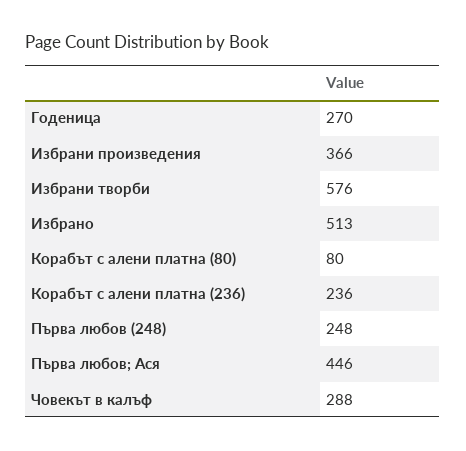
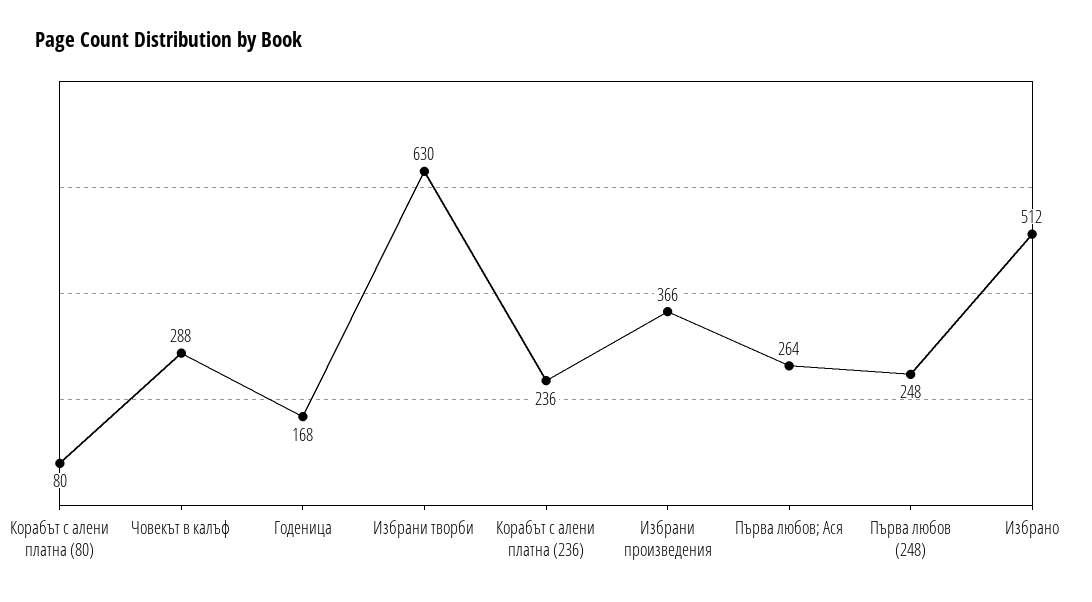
  {
-   "Годеница": 270,
+   "Годеница": 168,
    "Избрани произведения": 366,
-   "Избрани творби": 576,
+   "Избрани творби": 630,
-   "Избрано": 513,
+   "Избрано": 512,
    "Корабът с алени платна (80)": 80,
    "Корабът с алени платна (236)": 236,
    "Първа любов (248)": 248,
-   "Първа любов; Ася": 446,
+   "Първа любов; Ася": 264,
    "Човекът в калъф": 288
  }

